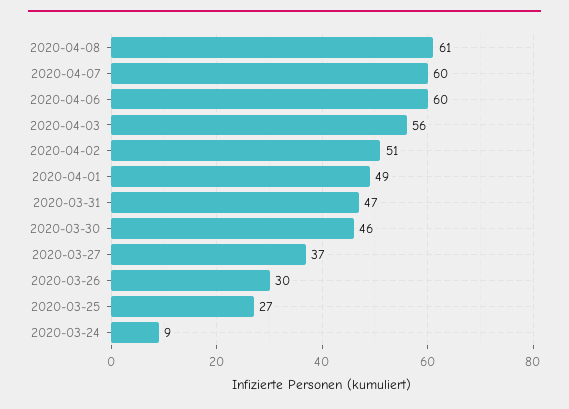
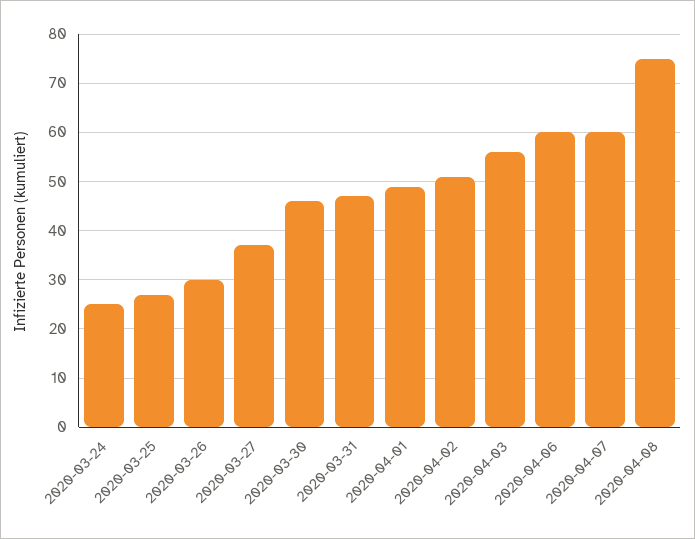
  {
-   "2020-04-08": 61,
+   "2020-04-08": 75,
    "2020-04-07": 60,
    "2020-04-06": 60,
    "2020-04-03": 56,
    "2020-04-02": 51,
    "2020-04-01": 49,
    "2020-03-31": 47,
    "2020-03-30": 46,
    "2020-03-27": 37,
    "2020-03-26": 30,
    "2020-03-25": 27,
-   "2020-03-24": 9
+   "2020-03-24": 25
  }

